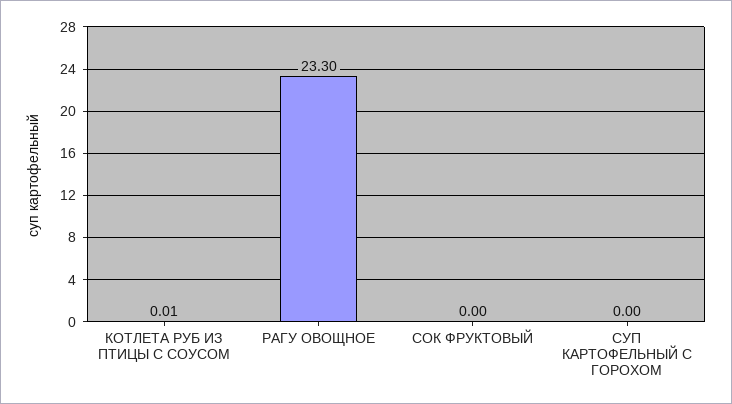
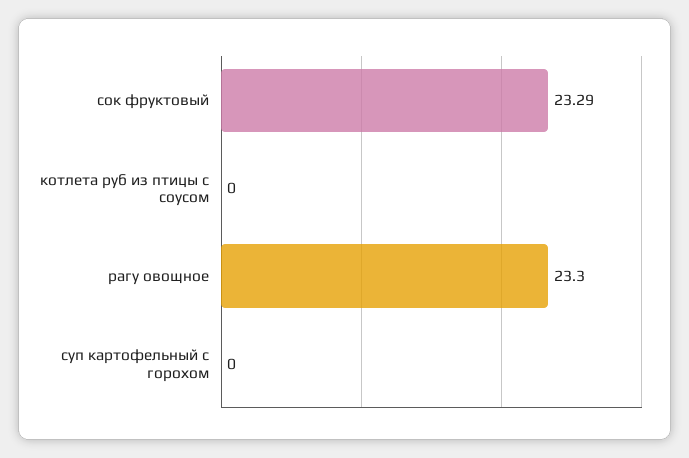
  {
-   "КОТЛЕТА РУБ ИЗ ПТИЦЫ С СОУСОМ": 0.01,
+   "КОТЛЕТА РУБ ИЗ ПТИЦЫ С СОУСОМ": 0,
    "РАГУ ОВОЩНОЕ": 23.3,
-   "СОК ФРУКТОВЫЙ": 0,
+   "СОК ФРУКТОВЫЙ": 23.29,
    "СУП КАРТОФЕЛЬНЫЙ С ГОРОХОМ": 0
  }

